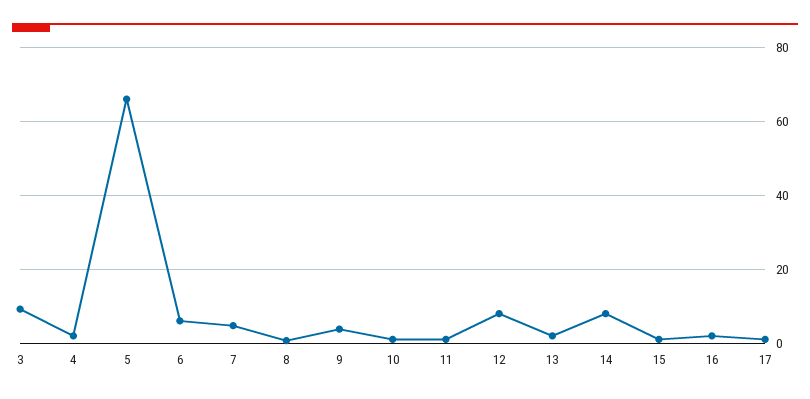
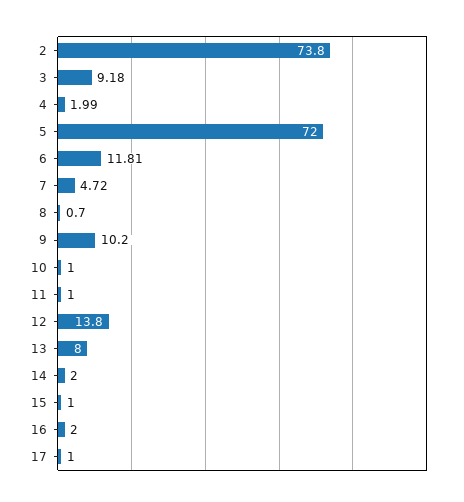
  {
    "3": 9.18,
    "4": 1.99,
-   "5": 66,
+   "5": 72,
-   "6": 6,
+   "6": 11.81,
    "7": 4.72,
    "8": 0.7,
-   "9": 4,
+   "9": 10.2,
    "10": 1,
    "11": 1,
-   "12": 8,
+   "12": 13.8,
-   "13": 2,
+   "13": 8,
-   "14": 8,
+   "14": 2,
    "15": 1,
    "16": 2,
-   "17": 1
+   "17": 1,
+   "2": 73.8
  }

